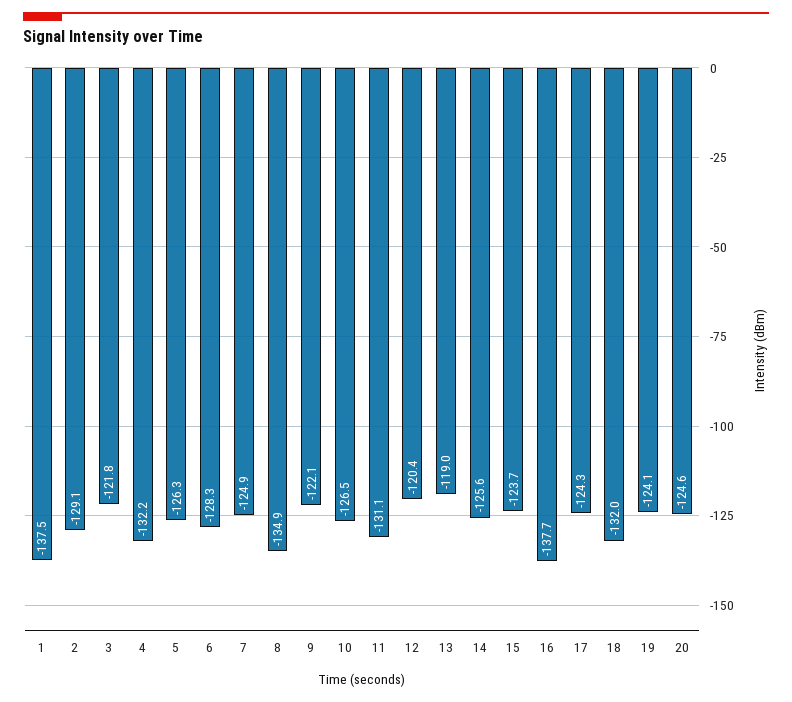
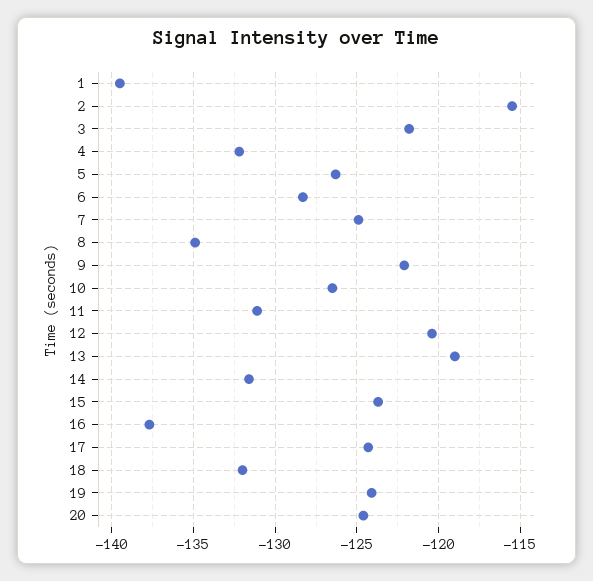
  {
-   "1": -137.5,
+   "1": -139.5,
-   "2": -129.1,
+   "2": -115.5,
    "3": -121.8,
    "4": -132.2,
    "5": -126.3,
    "6": -128.3,
    "7": -124.9,
    "8": -134.9,
    "9": -122.1,
    "10": -126.5,
    "11": -131.1,
    "12": -120.4,
    "13": -119,
-   "14": -125.6,
+   "14": -131.5,
    "15": -123.7,
    "16": -137.7,
    "17": -124.3,
    "18": -132,
    "19": -124.1,
    "20": -124.6
  }

